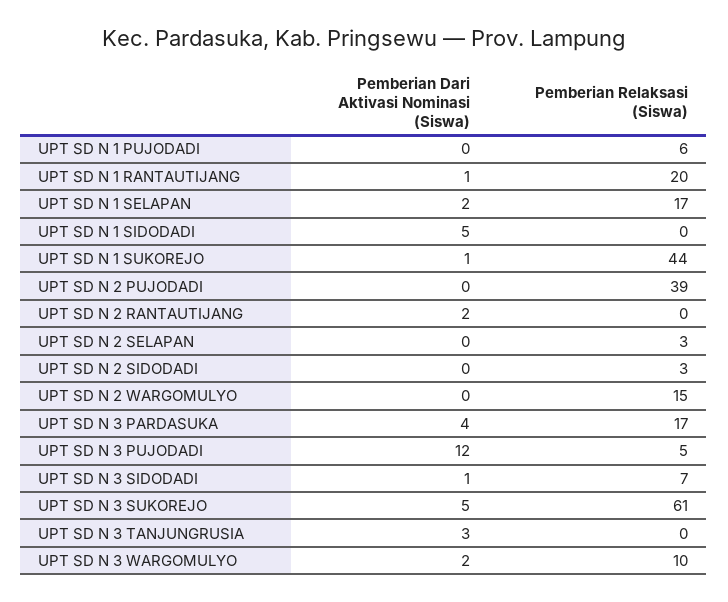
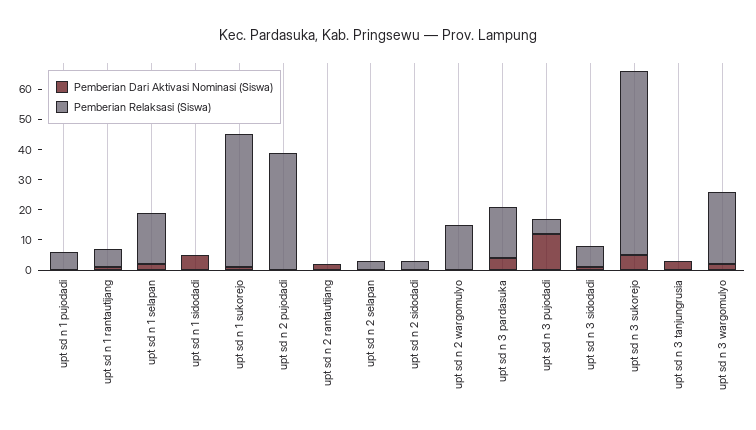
  {
    "Pemberian Dari Aktivasi Nominasi (Siswa)": {
      "UPT SD N 1 PUJODADI": 0,
      "UPT SD N 1 RANTAUTIJANG": 1,
      "UPT SD N 1 SELAPAN": 2,
      "UPT SD N 1 SIDODADI": 5,
      "UPT SD N 1 SUKOREJO": 1,
      "UPT SD N 2 PUJODADI": 0,
      "UPT SD N 2 RANTAUTIJANG": 2,
      "UPT SD N 2 SELAPAN": 0,
      "UPT SD N 2 SIDODADI": 0,
      "UPT SD N 2 WARGOMULYO": 0,
      "UPT SD N 3 PARDASUKA": 4,
      "UPT SD N 3 PUJODADI": 12,
      "UPT SD N 3 SIDODADI": 1,
      "UPT SD N 3 SUKOREJO": 5,
      "UPT SD N 3 TANJUNGRUSIA": 3,
      "UPT SD N 3 WARGOMULYO": 2
    },
    "Pemberian Relaksasi (Siswa)": {
      "UPT SD N 1 PUJODADI": 6,
-     "UPT SD N 1 RANTAUTIJANG": 20,
+     "UPT SD N 1 RANTAUTIJANG": 5,
      "UPT SD N 1 SELAPAN": 17,
      "UPT SD N 1 SIDODADI": 0,
      "UPT SD N 1 SUKOREJO": 44,
      "UPT SD N 2 PUJODADI": 39,
      "UPT SD N 2 RANTAUTIJANG": 0,
      "UPT SD N 2 SELAPAN": 3,
      "UPT SD N 2 SIDODADI": 3,
      "UPT SD N 2 WARGOMULYO": 15,
      "UPT SD N 3 PARDASUKA": 17,
      "UPT SD N 3 PUJODADI": 5,
      "UPT SD N 3 SIDODADI": 7,
      "UPT SD N 3 SUKOREJO": 61,
      "UPT SD N 3 TANJUNGRUSIA": 0,
-     "UPT SD N 3 WARGOMULYO": 10
+     "UPT SD N 3 WARGOMULYO": 25
    }
  }

